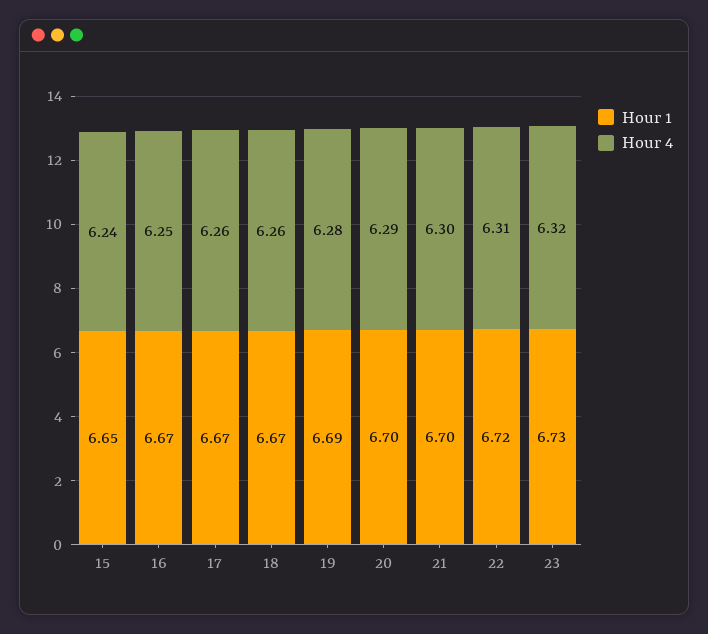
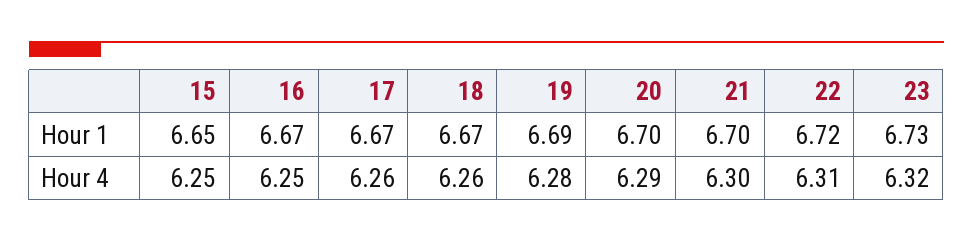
  {
    "Hour 1": {
      "15": 6.65,
      "16": 6.67,
      "17": 6.67,
      "18": 6.67,
      "19": 6.69,
      "20": 6.7,
      "21": 6.7,
      "22": 6.72,
      "23": 6.73
    },
    "Hour 4": {
-     "15": 6.24,
+     "15": 6.25,
      "16": 6.25,
      "17": 6.26,
      "18": 6.26,
      "19": 6.28,
      "20": 6.29,
      "21": 6.3,
      "22": 6.31,
      "23": 6.32
    }
  }

